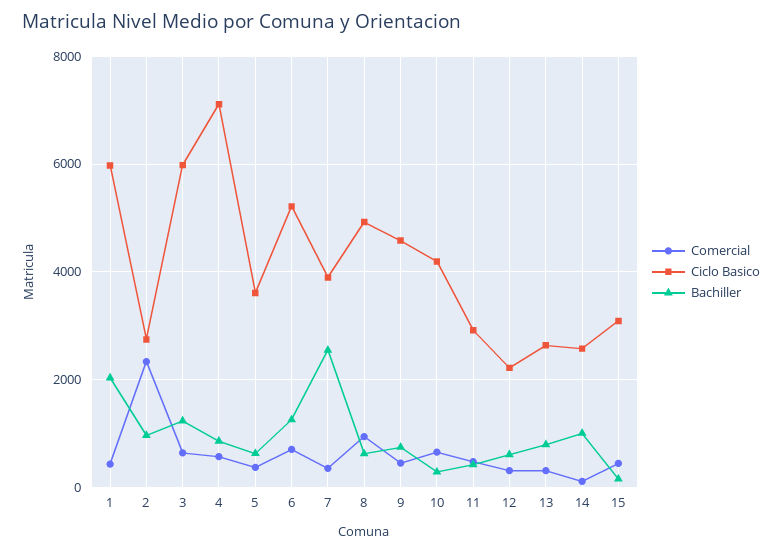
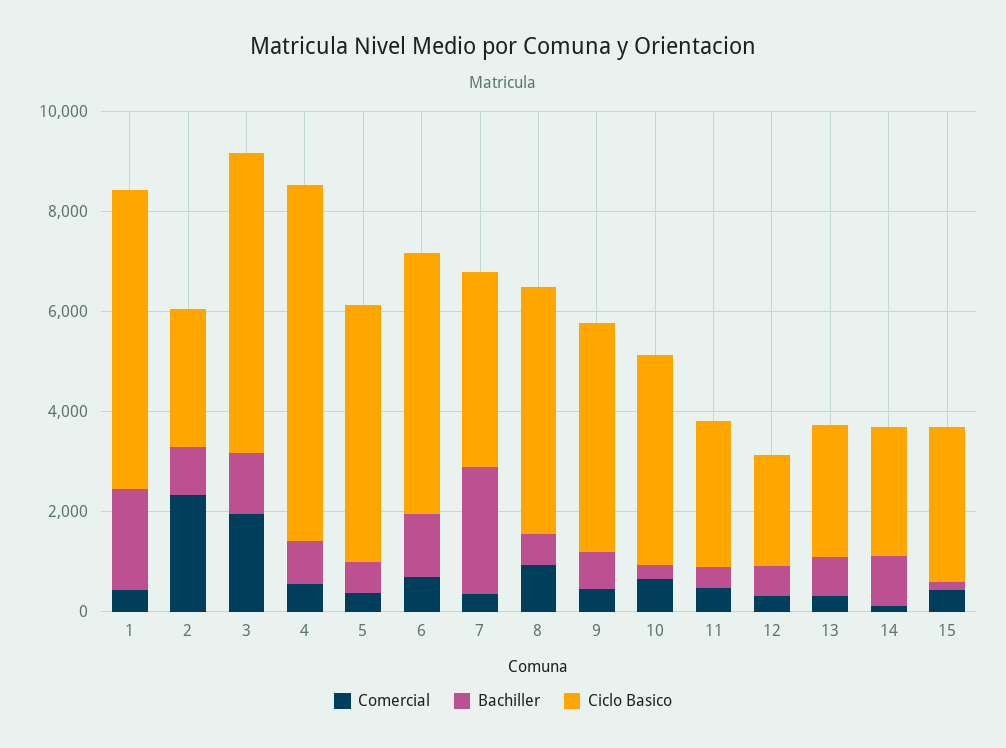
  {
    "Comercial": {
      "1": 400,
      "2": 2400,
-     "3": 600,
+     "3": 2000,
      "4": 600,
      "5": 400,
      "6": 800,
      "7": 400,
      "8": 1000,
      "9": 400,
      "10": 600,
      "11": 400,
      "12": 400,
      "13": 400,
      "14": 200,
      "15": 400
    },
    "Ciclo Basico": {
      "1": 6000,
      "2": 2800,
      "3": 6000,
      "4": 7200,
-     "5": 3600,
+     "5": 5000,
      "6": 5200,
      "7": 3800,
      "8": 5000,
      "9": 4600,
      "10": 4200,
      "11": 3000,
      "12": 2200,
      "13": 2600,
      "14": 2600,
      "15": 3000
    },
    "Bachiller": {
      "1": 2000,
      "2": 1000,
      "3": 1200,
      "4": 800,
      "5": 600,
      "6": 1200,
      "7": 2600,
      "8": 600,
      "9": 800,
      "10": 200,
      "11": 400,
      "12": 600,
      "13": 800,
      "14": 1000,
      "15": 200
    }
  }

